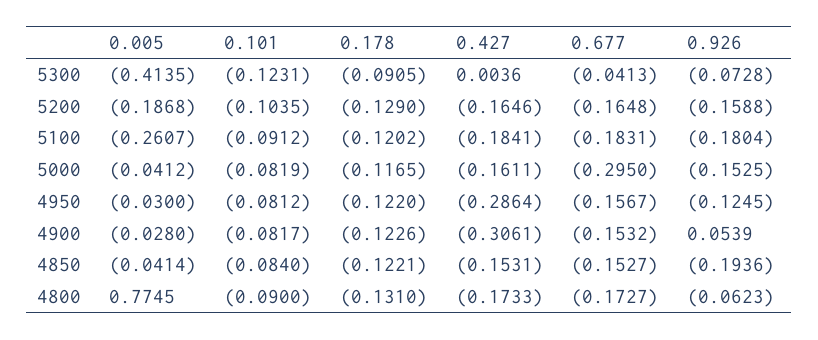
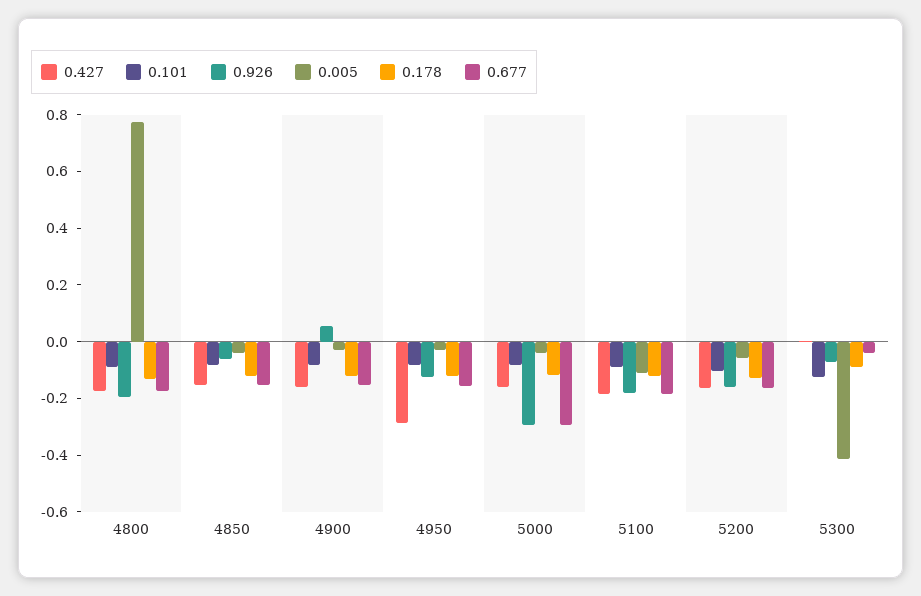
  {
    "0.005": {
      "5300": -0.4135,
-     "5200": -0.1868,
+     "5200": -0.05,
-     "5100": -0.2607,
+     "5100": -0.1,
      "5000": -0.0412,
      "4950": -0.03,
      "4900": -0.028,
      "4850": -0.0414,
      "4800": 0.7745
    },
    "0.101": {
      "5300": -0.1231,
      "5200": -0.1035,
      "5100": -0.0912,
      "5000": -0.0819,
      "4950": -0.0812,
      "4900": -0.0817,
      "4850": -0.084,
      "4800": -0.09
    },
    "0.178": {
      "5300": -0.0905,
      "5200": -0.129,
      "5100": -0.1202,
      "5000": -0.1165,
      "4950": -0.122,
      "4900": -0.1226,
      "4850": -0.1221,
      "4800": -0.131
    },
    "0.427": {
      "5300": 0.0036,
      "5200": -0.1646,
      "5100": -0.1841,
      "5000": -0.1611,
      "4950": -0.2864,
-     "4900": -0.3061,
+     "4900": -0.15,
      "4850": -0.1531,
      "4800": -0.1733
    },
    "0.677": {
      "5300": -0.0413,
      "5200": -0.1648,
      "5100": -0.1831,
      "5000": -0.295,
      "4950": -0.1567,
      "4900": -0.1532,
      "4850": -0.1527,
      "4800": -0.1727
    },
    "0.926": {
      "5300": -0.0728,
      "5200": -0.1588,
      "5100": -0.1804,
-     "5000": -0.1525,
+     "5000": -0.3,
      "4950": -0.1245,
      "4900": 0.0539,
-     "4850": -0.1936,
+     "4850": -0.05,
-     "4800": -0.0623
+     "4800": -0.2
    }
  }

